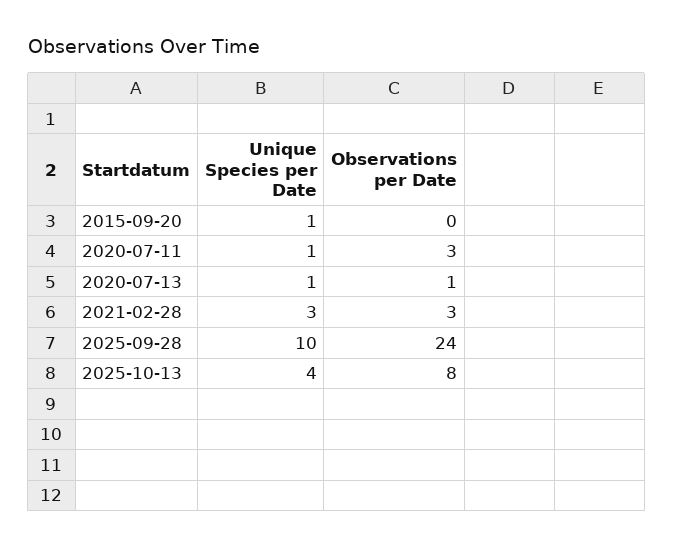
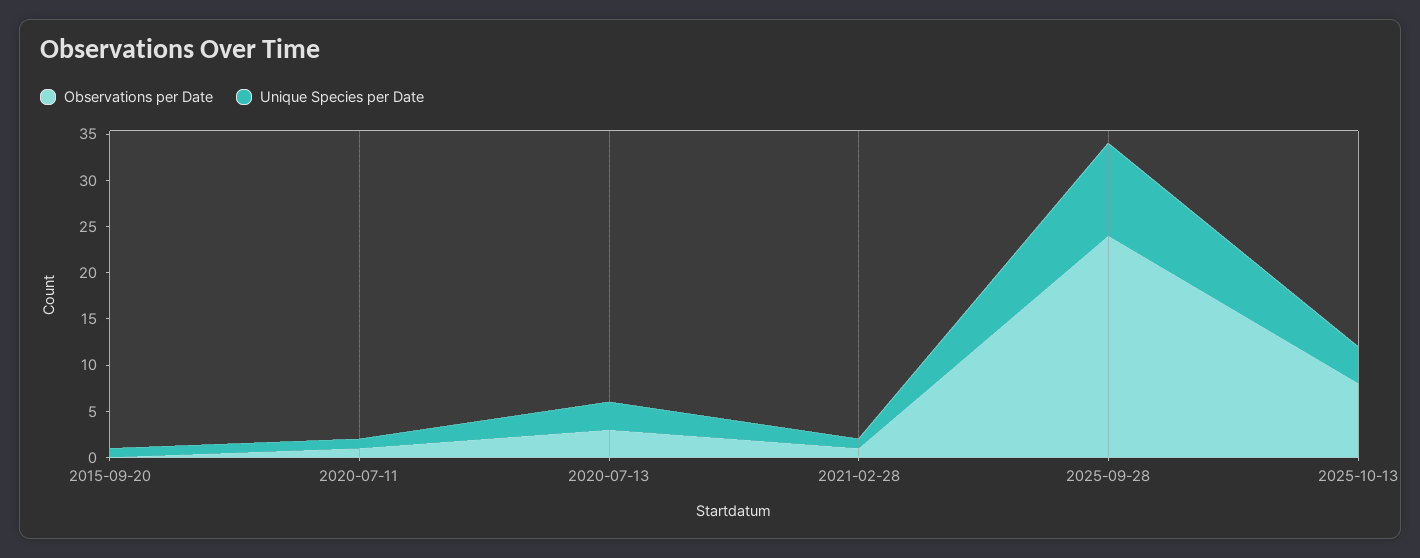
  {
    "Unique Species per Date": {
      "2015-09-20": 1,
      "2020-07-11": 1,
-     "2020-07-13": 1,
+     "2020-07-13": 3,
-     "2021-02-28": 3,
+     "2021-02-28": 1,
      "2025-09-28": 10,
      "2025-10-13": 4
    },
    "Observations per Date": {
      "2015-09-20": 0,
-     "2020-07-11": 3,
+     "2020-07-11": 1,
-     "2020-07-13": 1,
+     "2020-07-13": 3,
-     "2021-02-28": 3,
+     "2021-02-28": 1,
      "2025-09-28": 24,
      "2025-10-13": 8
    }
  }

